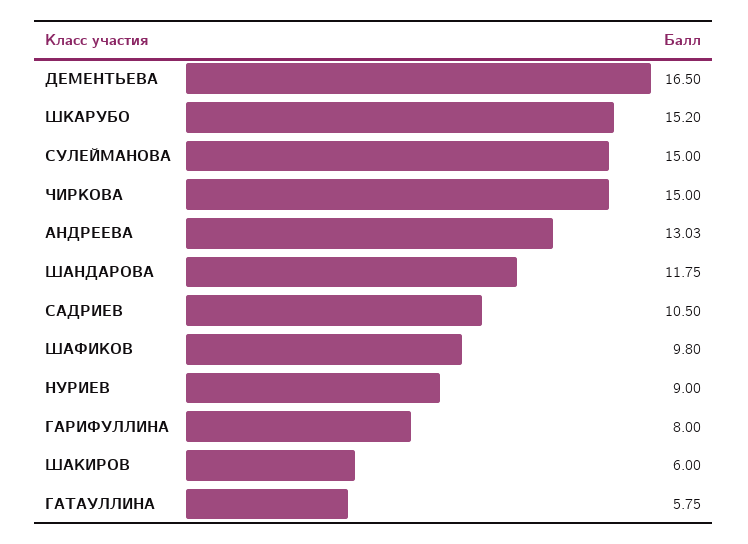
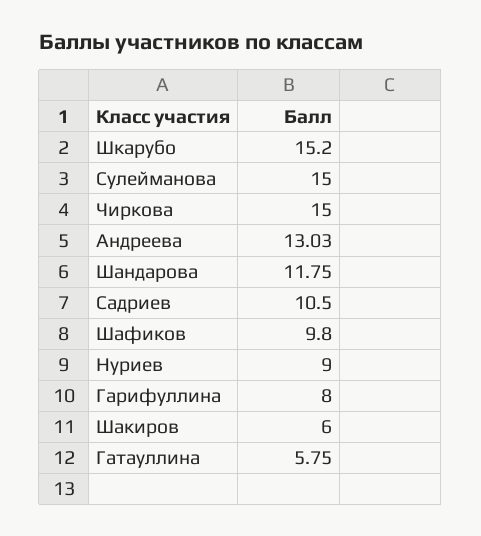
  {
-   "ДЕМЕНТЬЕВА": 16.5,
    "ШКАРУБО": 15.2,
    "СУЛЕЙМАНОВА": 15,
    "ЧИРКОВА": 15,
    "АНДРЕЕВА": 13.03,
    "ШАНДАРОВА": 11.75,
    "САДРИЕВ": 10.5,
    "ШАФИКОВ": 9.8,
    "НУРИЕВ": 9,
    "ГАРИФУЛЛИНА": 8,
    "ШАКИРОВ": 6,
    "ГАТАУЛЛИНА": 5.75
  }

